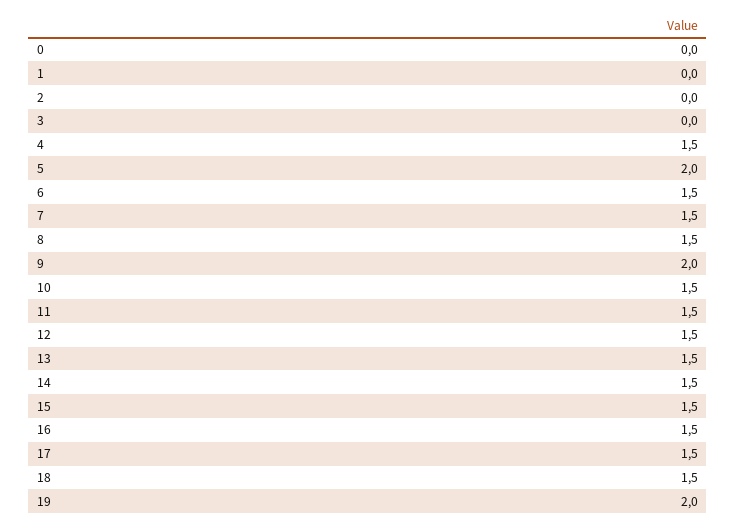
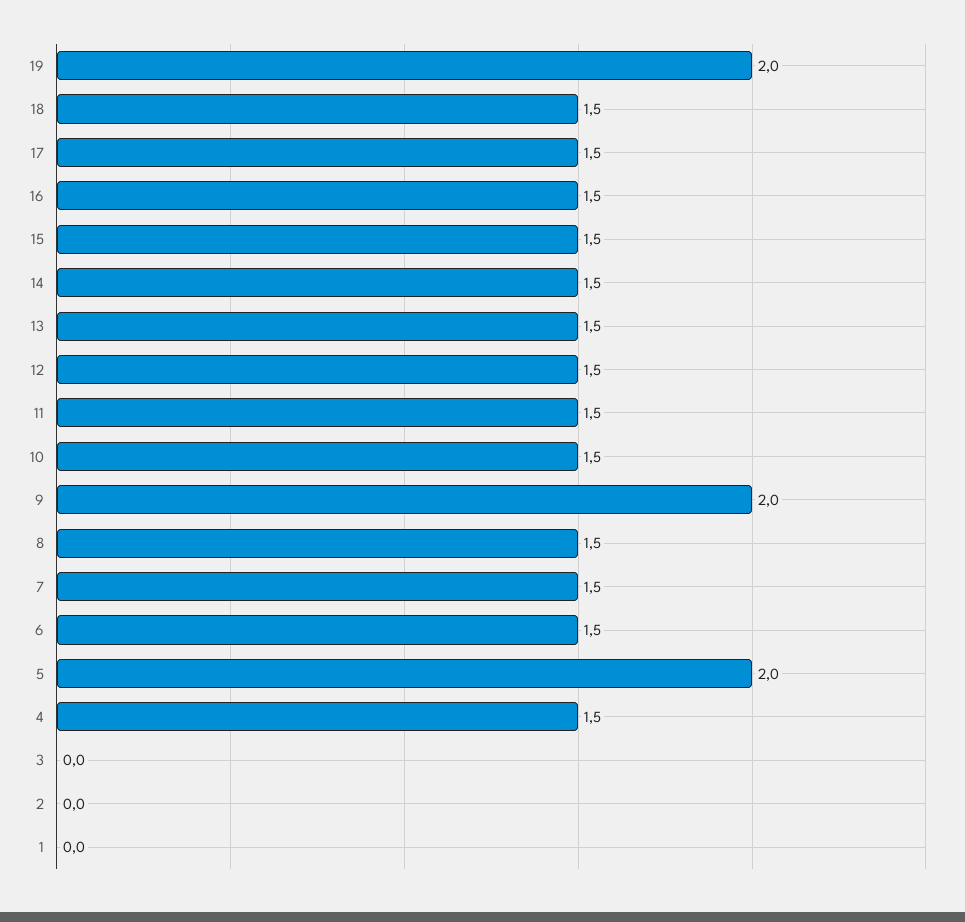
  {
-   "0": 0,
    "1": 0,
    "2": 0,
    "3": 0,
    "4": 1.5,
    "5": 2,
    "6": 1.5,
    "7": 1.5,
    "8": 1.5,
    "9": 2,
    "10": 1.5,
    "11": 1.5,
    "12": 1.5,
    "13": 1.5,
    "14": 1.5,
    "15": 1.5,
    "16": 1.5,
    "17": 1.5,
    "18": 1.5,
    "19": 2
  }

